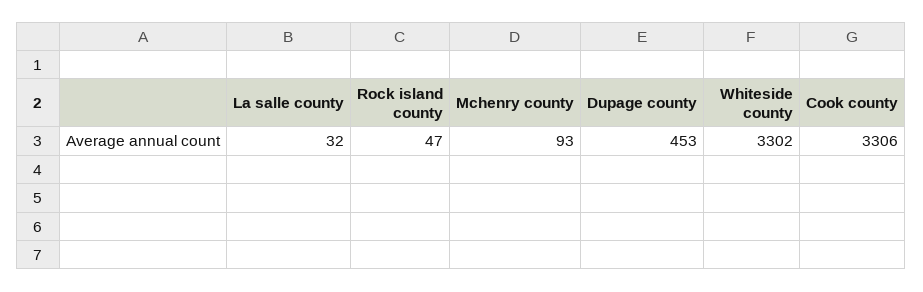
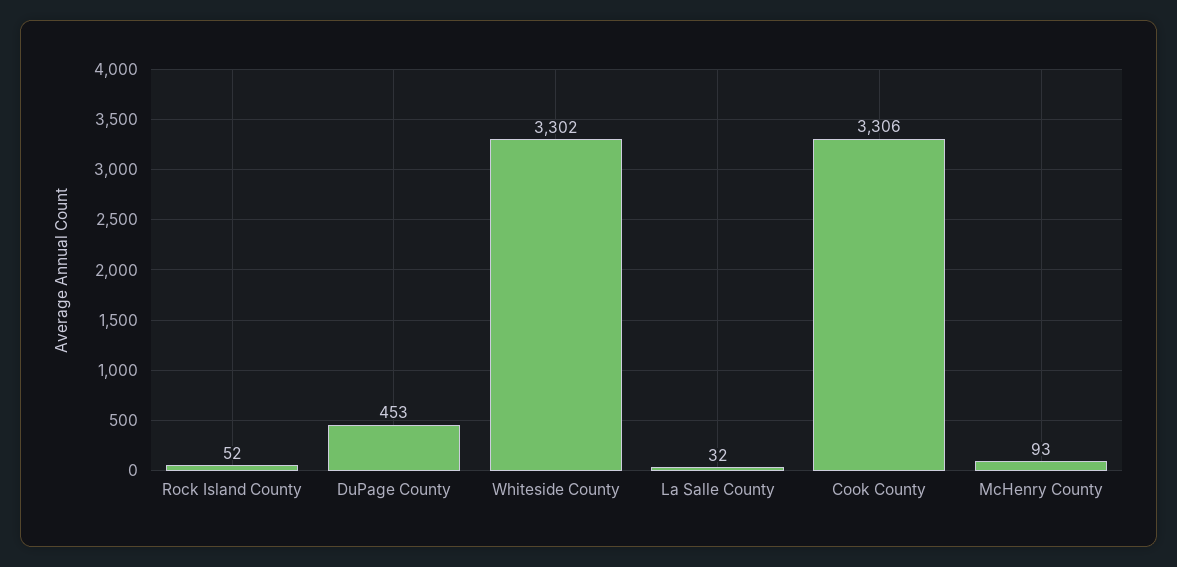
  {
    "La salle county": 32,
-   "Rock island county": 47,
+   "Rock island county": 52,
    "Mchenry county": 93,
    "Dupage county": 453,
    "Whiteside county": 3302,
    "Cook county": 3306
  }

